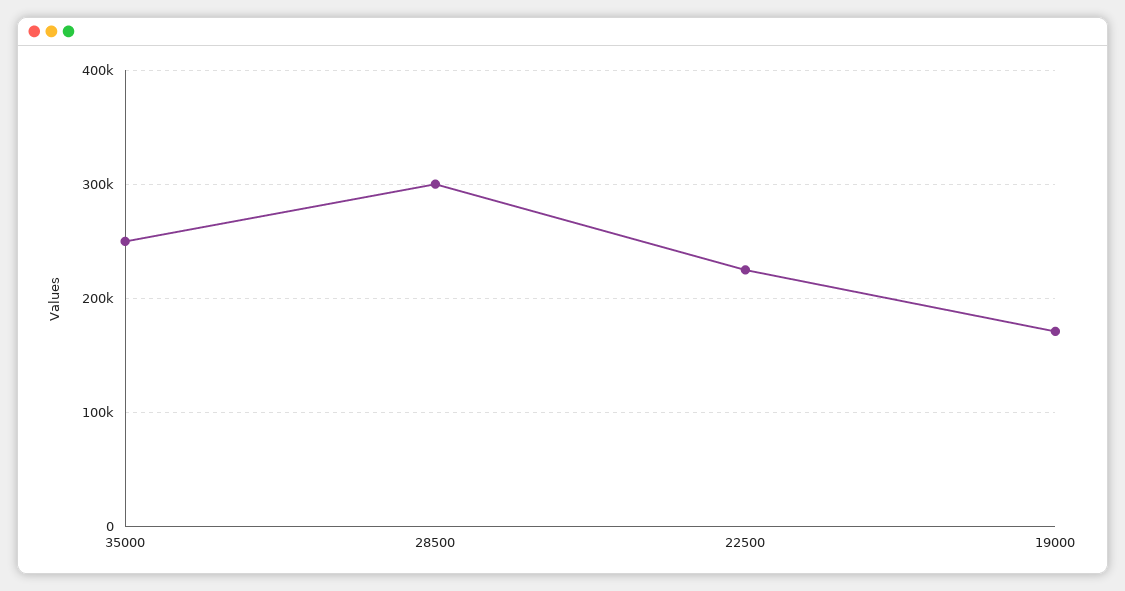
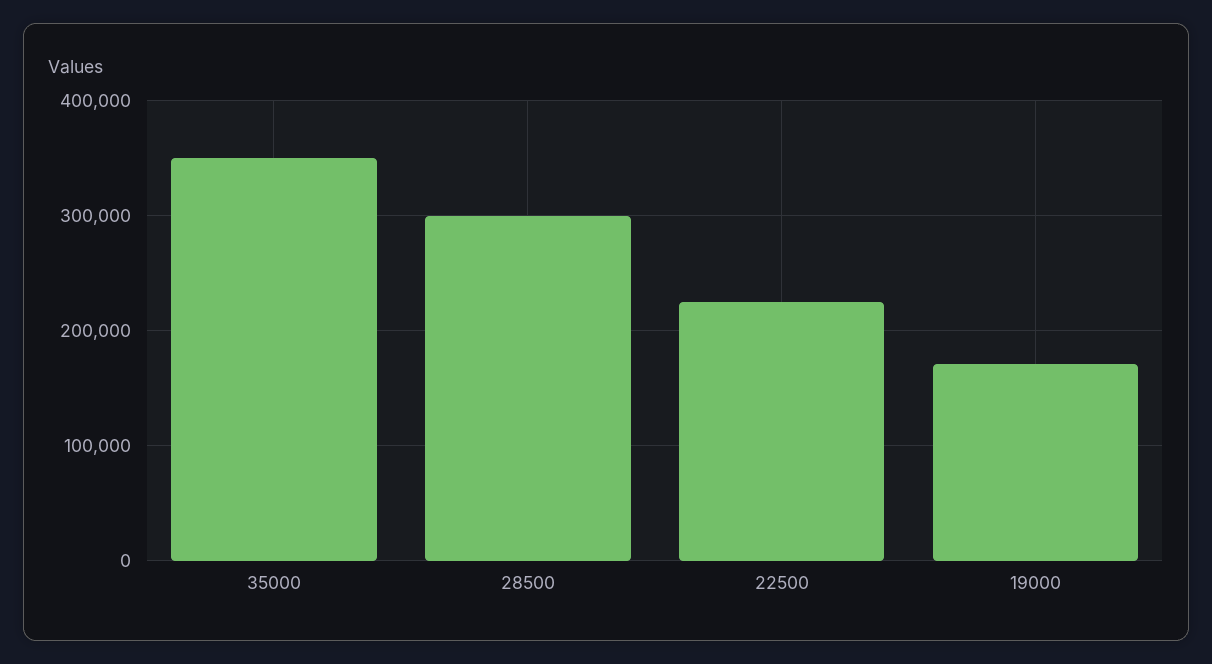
  {
-   "35000": 250000,
+   "35000": 350000,
    "28500": 300000,
    "22500": 230000,
    "19000": 170000
  }

